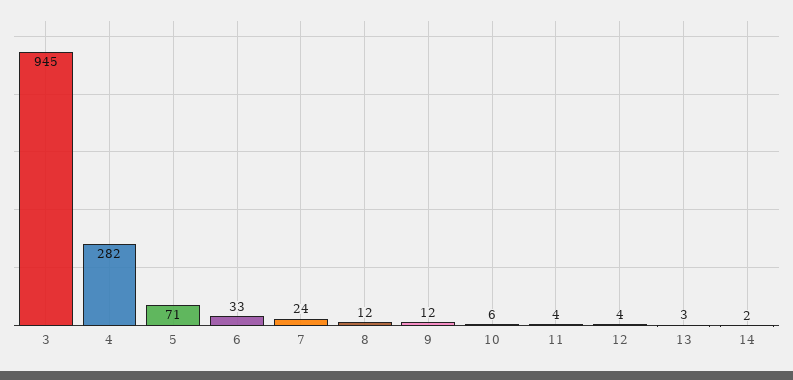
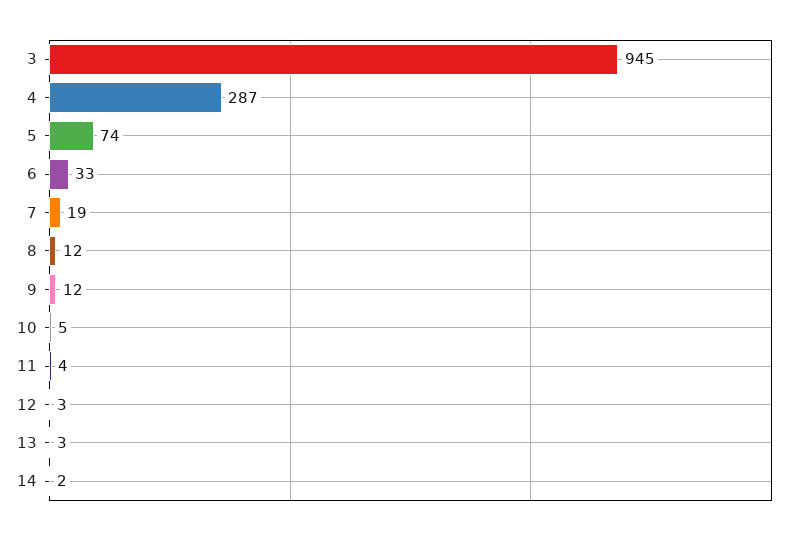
  {
    "3": 945,
-   "4": 282,
+   "4": 287,
-   "5": 71,
+   "5": 74,
    "6": 33,
-   "7": 24,
+   "7": 19,
    "8": 12,
    "9": 12,
-   "10": 6,
+   "10": 5,
    "11": 4,
-   "12": 4,
+   "12": 3,
    "13": 3,
    "14": 2
  }

